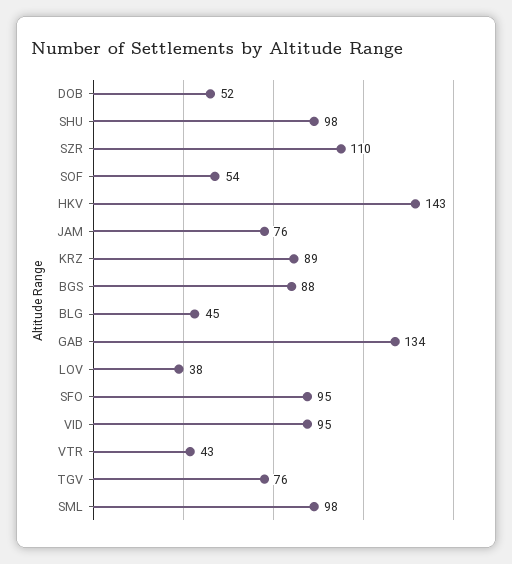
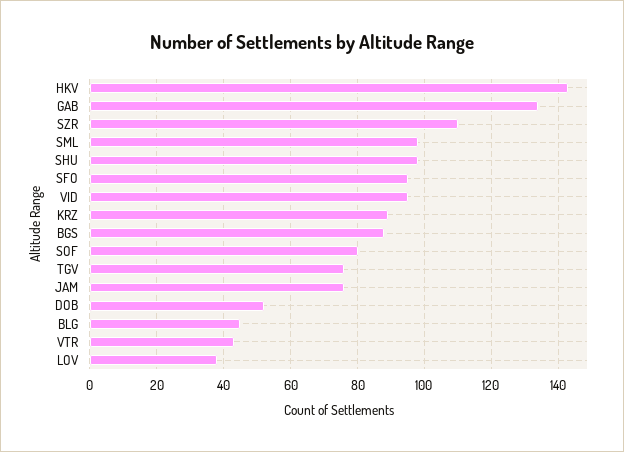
  {
    "DOB": 52,
    "SHU": 98,
    "SZR": 110,
-   "SOF": 54,
+   "SOF": 80,
    "HKV": 143,
    "JAM": 76,
    "KRZ": 89,
    "BGS": 88,
    "BLG": 45,
    "GAB": 134,
    "LOV": 38,
    "SFO": 95,
    "VID": 95,
    "VTR": 43,
    "TGV": 76,
    "SML": 98
  }

